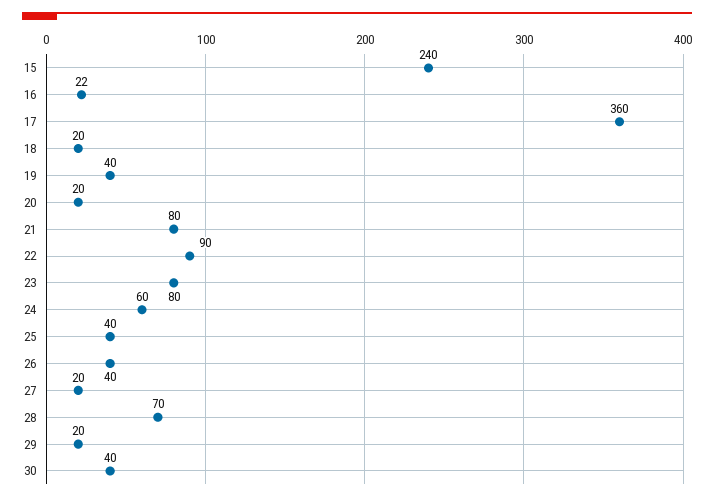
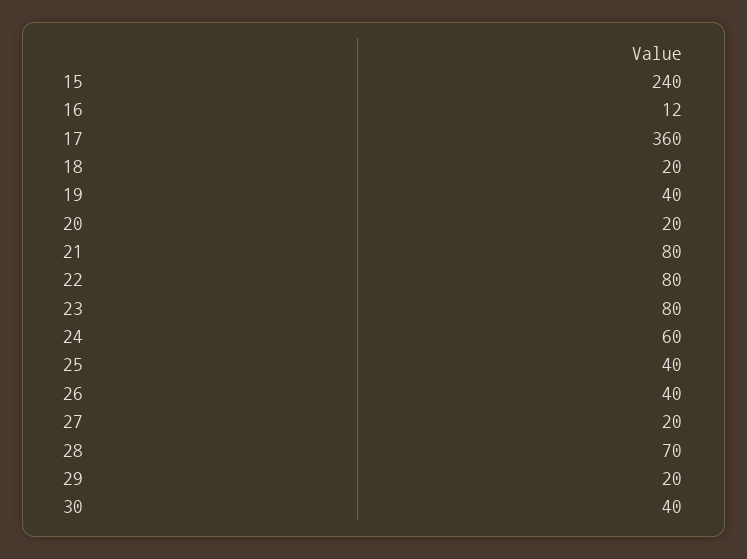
  {
    "15": 240,
-   "16": 22,
+   "16": 12,
    "17": 360,
    "18": 20,
    "19": 40,
    "20": 20,
    "21": 80,
-   "22": 90,
+   "22": 80,
    "23": 80,
    "24": 60,
    "25": 40,
    "26": 40,
    "27": 20,
    "28": 70,
    "29": 20,
    "30": 40
  }

